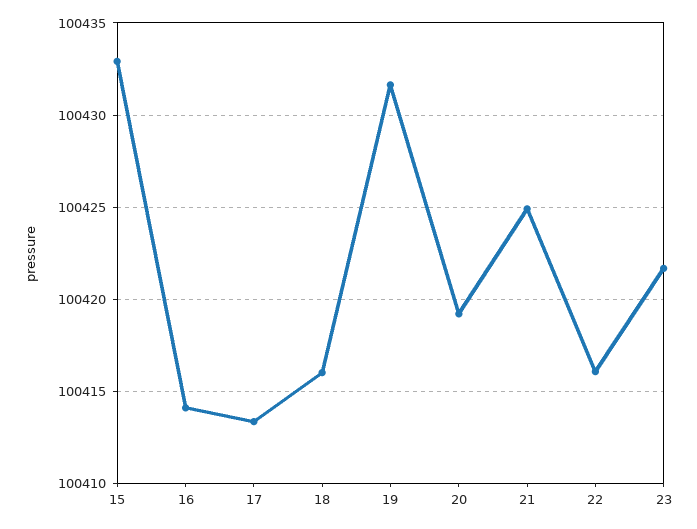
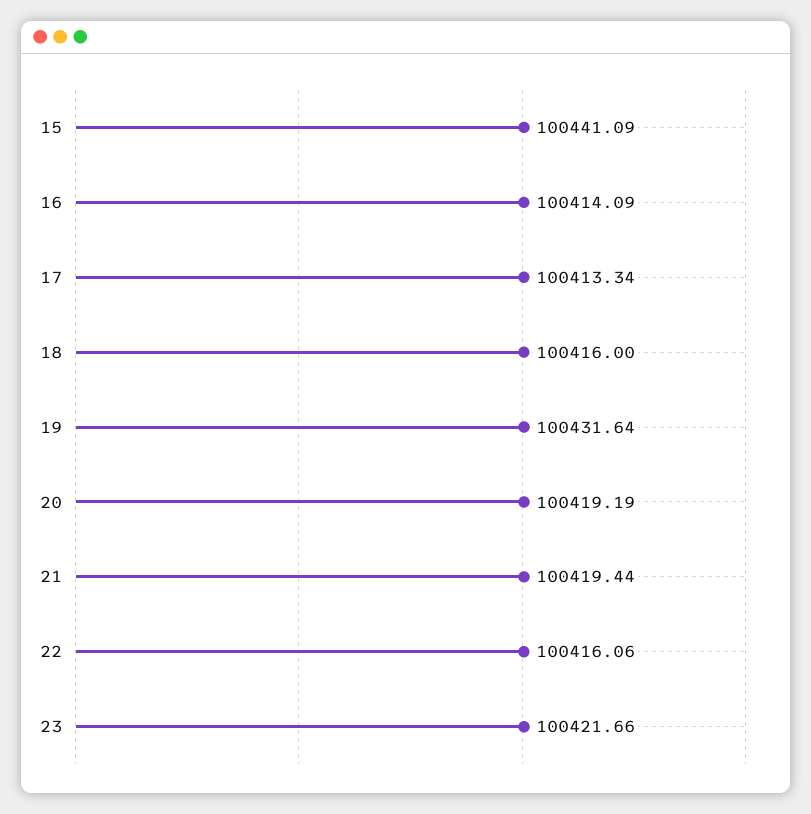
  {
-   "15": 100433,
+   "15": 100441.09,
    "16": 100414.09,
    "17": 100413.34,
    "18": 100416,
    "19": 100431.64,
    "20": 100419.19,
-   "21": 100425,
+   "21": 100419.44,
    "22": 100416.06,
    "23": 100421.66
  }

